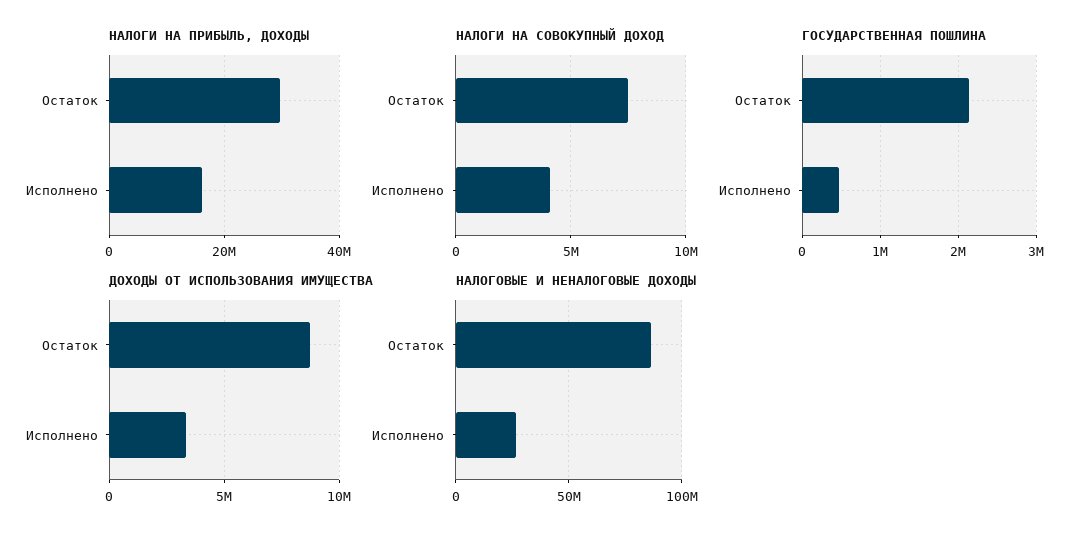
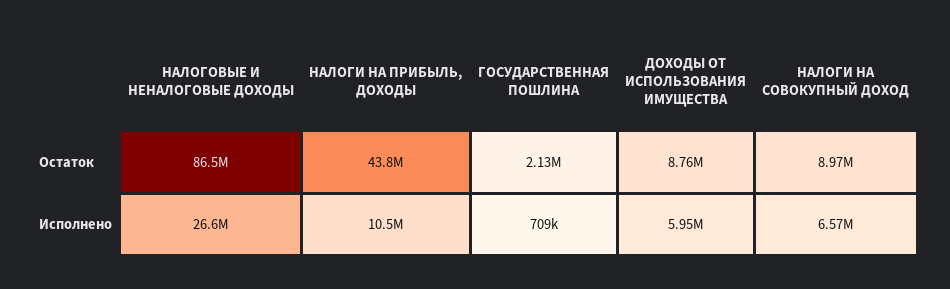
  {
    "НАЛОГИ НА ПРИБЫЛЬ, ДОХОДЫ": {
-     "Остаток": 30000000,
+     "Остаток": 43800000,
-     "Исполнено": 16000000
+     "Исполнено": 10500000
    },
    "НАЛОГИ НА СОВОКУПНЫЙ ДОХОД": {
-     "Остаток": 7500000,
+     "Остаток": 8970000,
-     "Исполнено": 4000000
+     "Исполнено": 6570000
    },
    "ГОСУДАРСТВЕННАЯ ПОШЛИНА": {
      "Остаток": 2130000,
-     "Исполнено": 500000
+     "Исполнено": 709000
    },
    "ДОХОДЫ ОТ ИСПОЛЬЗОВАНИЯ ИМУЩЕСТВА": {
      "Остаток": 8760000,
-     "Исполнено": 3500000
+     "Исполнено": 5950000
    },
    "НАЛОГОВЫЕ И НЕНАЛОГОВЫЕ ДОХОДЫ": {
      "Остаток": 86500000,
      "Исполнено": 26600000
    }
  }

